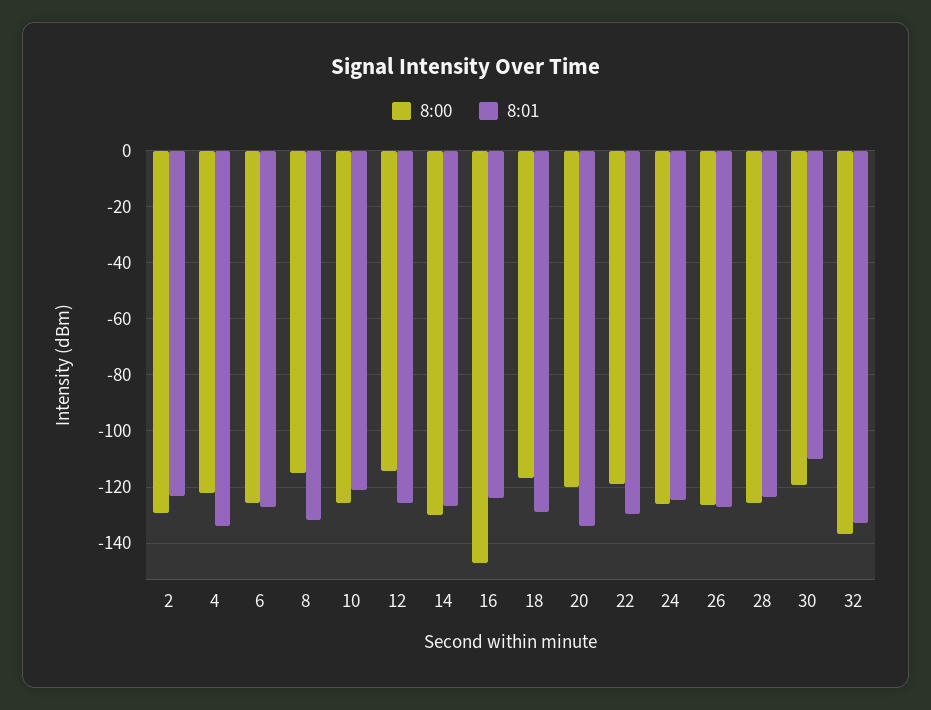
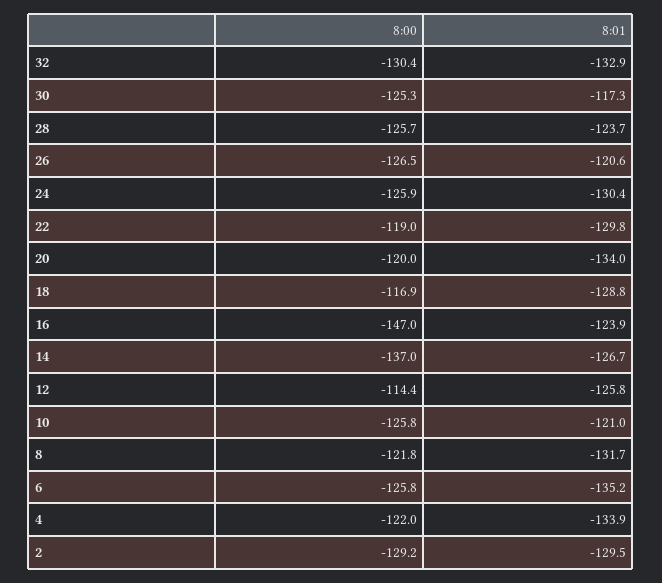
  {
    "8:00": {
      "2": -129.2,
      "4": -122,
      "6": -125.8,
-     "8": -115,
+     "8": -121.8,
      "10": -125.8,
      "12": -114.4,
-     "14": -130,
+     "14": -137,
      "16": -147,
      "18": -116.9,
      "20": -120,
      "22": -119,
      "24": -125.9,
      "26": -126.5,
      "28": -125.7,
-     "30": -120,
+     "30": -125.3,
-     "32": -137.5
+     "32": -130.4
    },
    "8:01": {
-     "2": -122.5,
+     "2": -129.5,
      "4": -133.9,
-     "6": -127.5,
+     "6": -135.2,
      "8": -131.7,
      "10": -121,
      "12": -125.8,
      "14": -126.7,
      "16": -123.9,
      "18": -128.8,
      "20": -134,
      "22": -129.8,
-     "24": -125,
+     "24": -130.4,
-     "26": -127.5,
+     "26": -120.6,
      "28": -123.7,
-     "30": -110,
+     "30": -117.3,
      "32": -132.9
    }
  }

